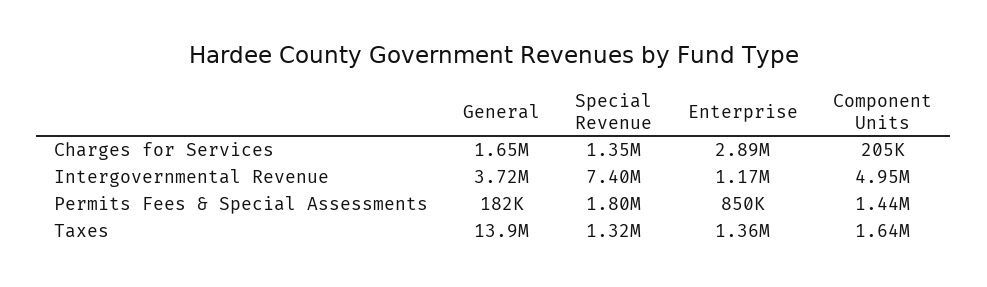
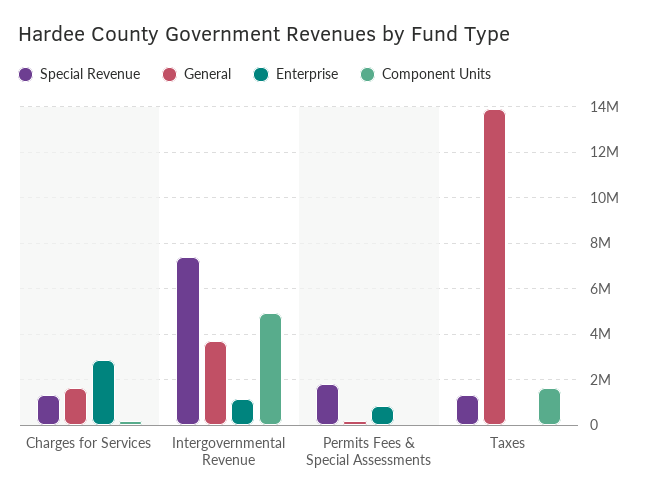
  {
    "General": {
      "Charges for Services": 1650000,
      "Intergovernmental Revenue": 3720000,
      "Permits Fees & Special Assessments": 182000,
      "Taxes": 13900000
    },
    "Special Revenue": {
      "Charges for Services": 1350000,
      "Intergovernmental Revenue": 7400000,
      "Permits Fees & Special Assessments": 1800000,
      "Taxes": 1320000
    },
    "Enterprise": {
      "Charges for Services": 2890000,
      "Intergovernmental Revenue": 1170000,
      "Permits Fees & Special Assessments": 850000,
-     "Taxes": 1360000
+     "Taxes": 0
    },
    "Component Units": {
      "Charges for Services": 205000,
      "Intergovernmental Revenue": 4950000,
-     "Permits Fees & Special Assessments": 1440000,
+     "Permits Fees & Special Assessments": 0,
      "Taxes": 1640000
    }
  }

